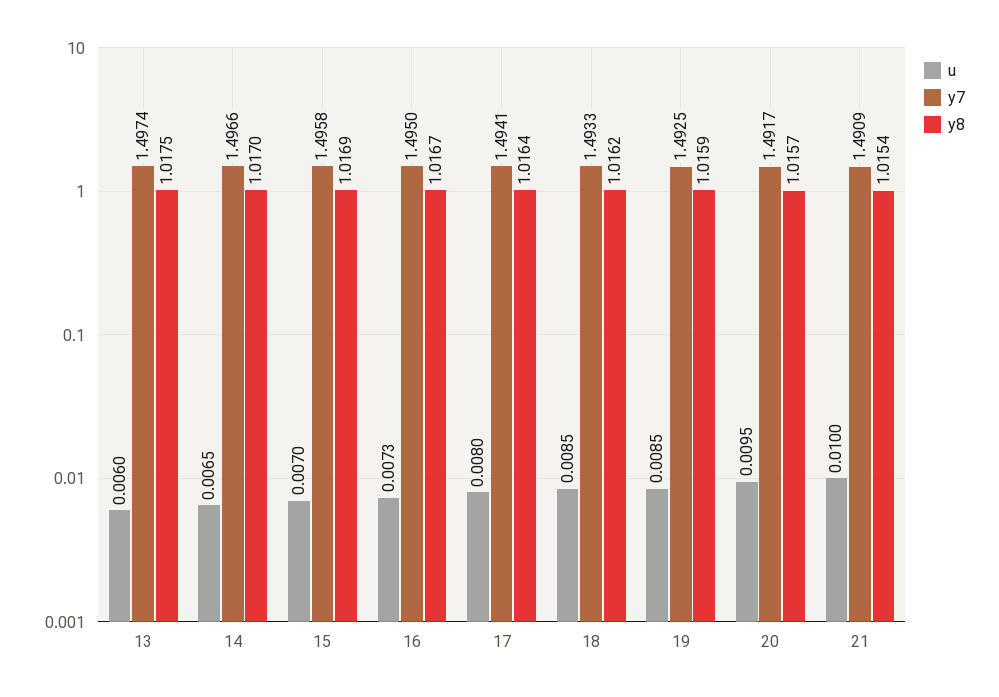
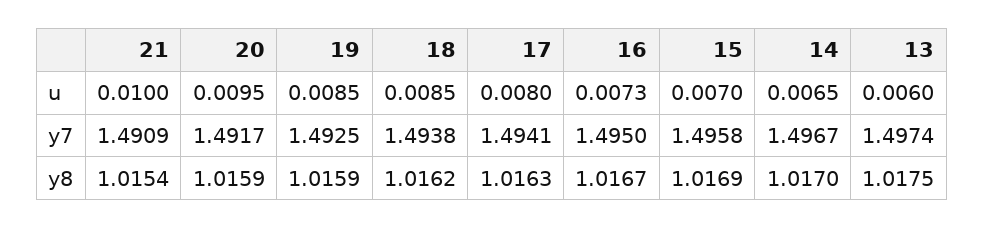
  {
    "u": {
      "13": 0.006,
      "14": 0.0065,
      "15": 0.007,
      "16": 0.0073,
      "17": 0.008,
      "18": 0.0085,
      "19": 0.0085,
      "20": 0.0095,
      "21": 0.01
    },
    "y7": {
      "13": 1.4974,
-     "14": 1.4966,
+     "14": 1.4967,
      "15": 1.4958,
      "16": 1.495,
      "17": 1.4941,
-     "18": 1.4933,
+     "18": 1.4938,
      "19": 1.4925,
      "20": 1.4917,
      "21": 1.4909
    },
    "y8": {
      "13": 1.0175,
      "14": 1.017,
      "15": 1.0169,
      "16": 1.0167,
-     "17": 1.0164,
+     "17": 1.0163,
      "18": 1.0162,
      "19": 1.0159,
-     "20": 1.0157,
+     "20": 1.0159,
      "21": 1.0154
    }
  }

